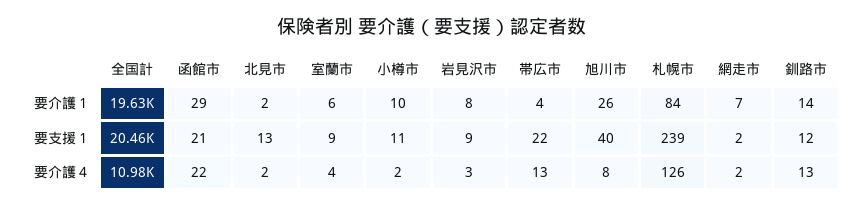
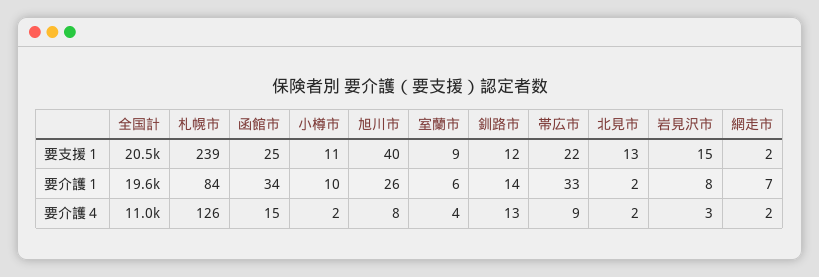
  {
    "全国計": {
      "要介護１": 19630,
      "要支援１": 20460,
      "要介護４": 10980
    },
    "函館市": {
-     "要介護１": 29,
+     "要介護１": 34,
-     "要支援１": 21,
+     "要支援１": 25,
-     "要介護４": 22
+     "要介護４": 15
    },
    "北見市": {
      "要介護１": 2,
      "要支援１": 13,
      "要介護４": 2
    },
    "室蘭市": {
      "要介護１": 6,
      "要支援１": 9,
      "要介護４": 4
    },
    "小樽市": {
      "要介護１": 10,
      "要支援１": 11,
      "要介護４": 2
    },
    "岩見沢市": {
      "要介護１": 8,
-     "要支援１": 9,
+     "要支援１": 15,
      "要介護４": 3
    },
    "帯広市": {
-     "要介護１": 4,
+     "要介護１": 33,
      "要支援１": 22,
-     "要介護４": 13
+     "要介護４": 9
    },
    "旭川市": {
      "要介護１": 26,
      "要支援１": 40,
      "要介護４": 8
    },
    "札幌市": {
      "要介護１": 84,
      "要支援１": 239,
      "要介護４": 126
    },
    "網走市": {
      "要介護１": 7,
      "要支援１": 2,
      "要介護４": 2
    },
    "釧路市": {
      "要介護１": 14,
      "要支援１": 12,
      "要介護４": 13
    }
  }

